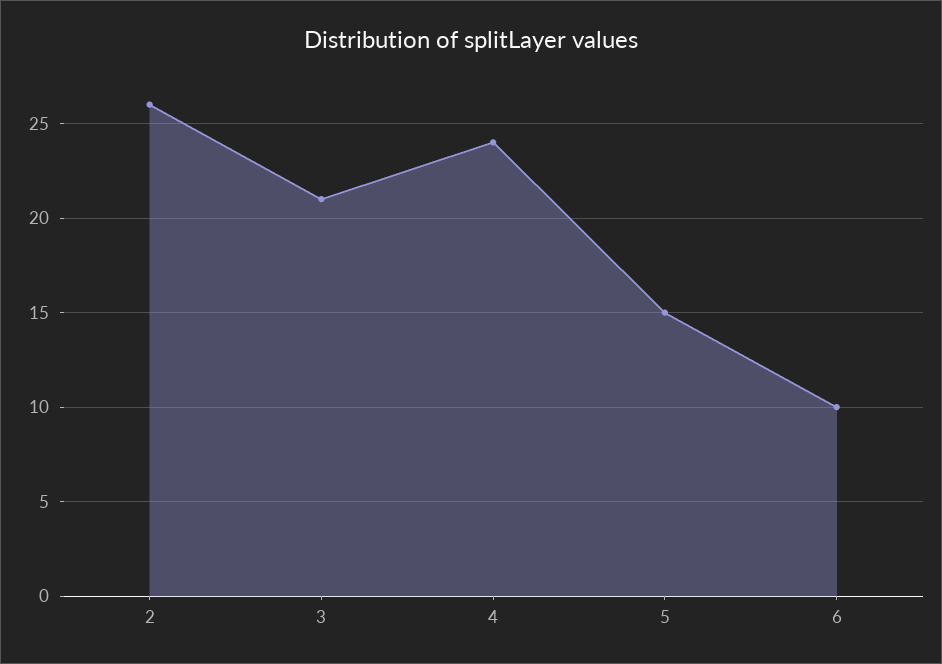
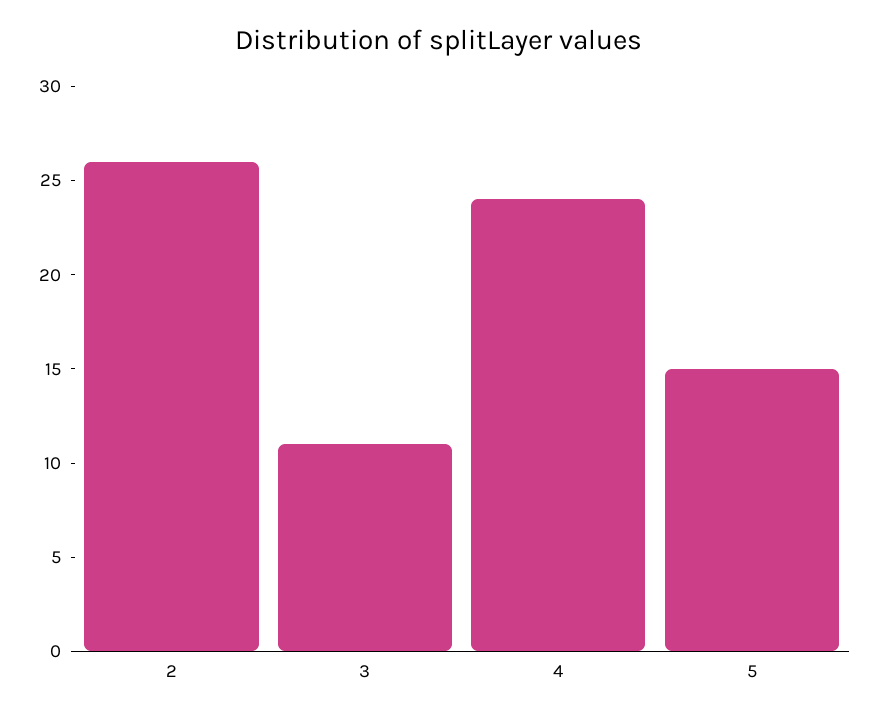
  {
    "2": 26,
-   "3": 21,
+   "3": 11,
    "4": 24,
-   "5": 15,
+   "5": 15
-   "6": 10
  }

